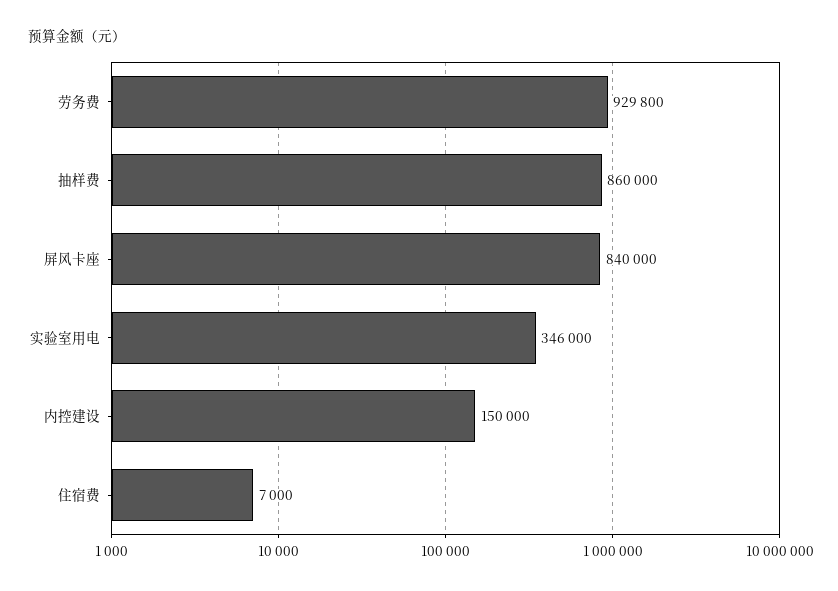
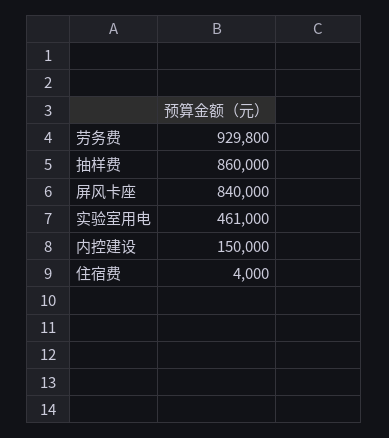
  {
    "劳务费": 929800,
    "抽样费": 860000,
    "屏风卡座": 840000,
-   "实验室用电": 346000,
+   "实验室用电": 461000,
    "内控建设": 150000,
-   "住宿费": 7000
+   "住宿费": 4000
  }

